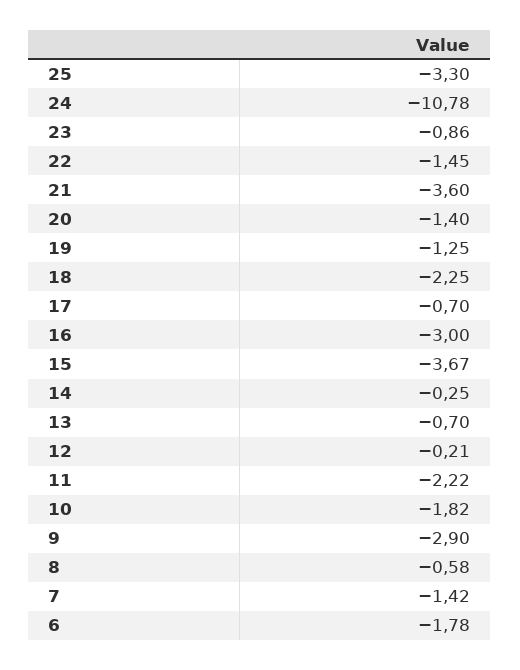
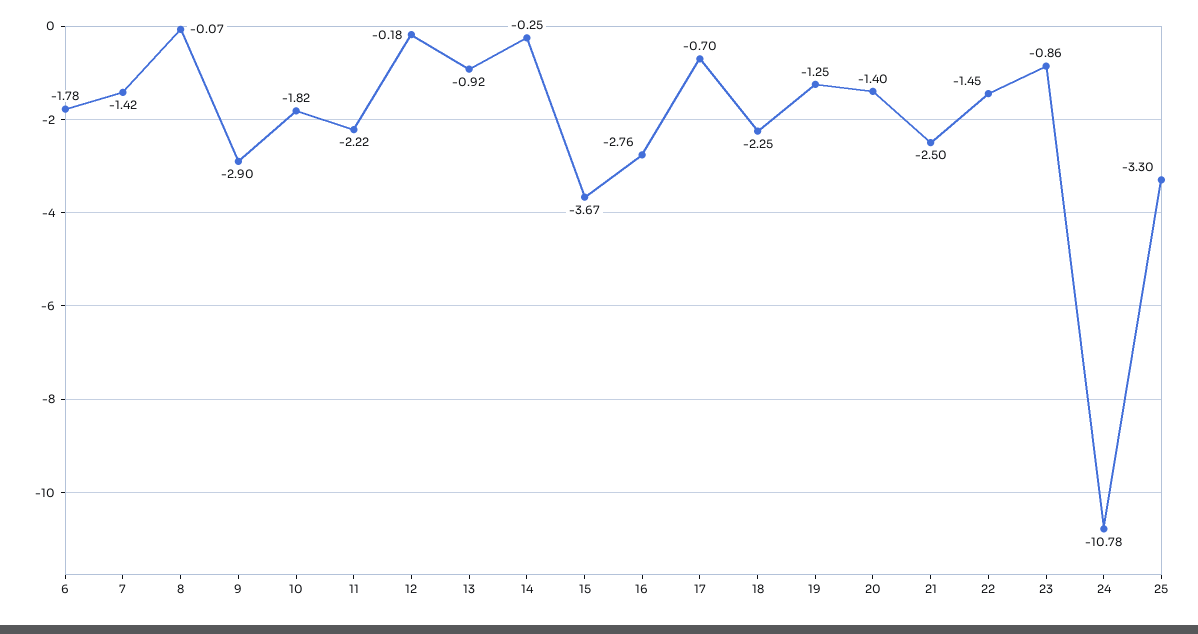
  {
    "25": -3.3,
    "24": -10.78,
    "23": -0.86,
    "22": -1.45,
-   "21": -3.6,
+   "21": -2.5,
    "20": -1.4,
    "19": -1.25,
    "18": -2.25,
    "17": -0.7,
-   "16": -3,
+   "16": -2.76,
    "15": -3.67,
    "14": -0.25,
-   "13": -0.7,
+   "13": -0.92,
-   "12": -0.21,
+   "12": -0.18,
    "11": -2.22,
    "10": -1.82,
    "9": -2.9,
-   "8": -0.58,
+   "8": -0.07,
    "7": -1.42,
    "6": -1.78
  }

